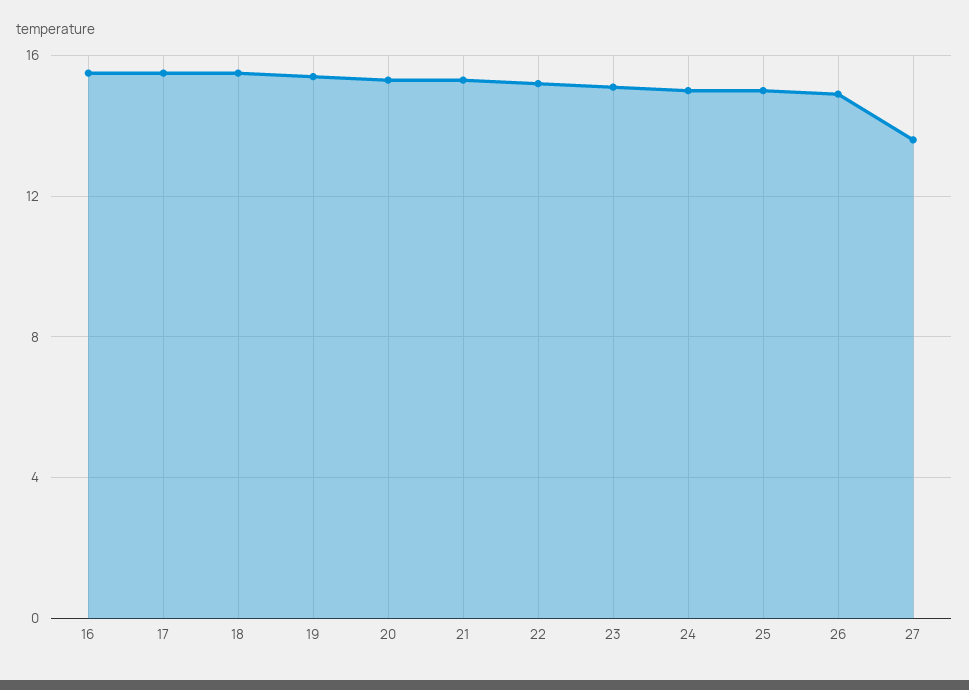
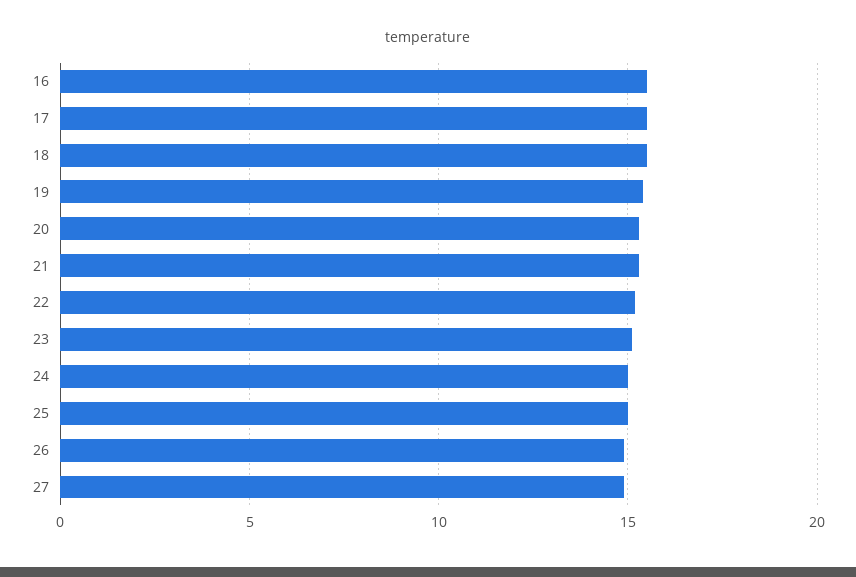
  {
    "16": 15.5,
    "17": 15.5,
    "18": 15.5,
    "19": 15.5,
    "20": 15.5,
    "21": 15.5,
    "22": 15,
    "23": 15,
    "24": 15,
    "25": 15,
    "26": 15,
-   "27": 13.5
+   "27": 15
  }

